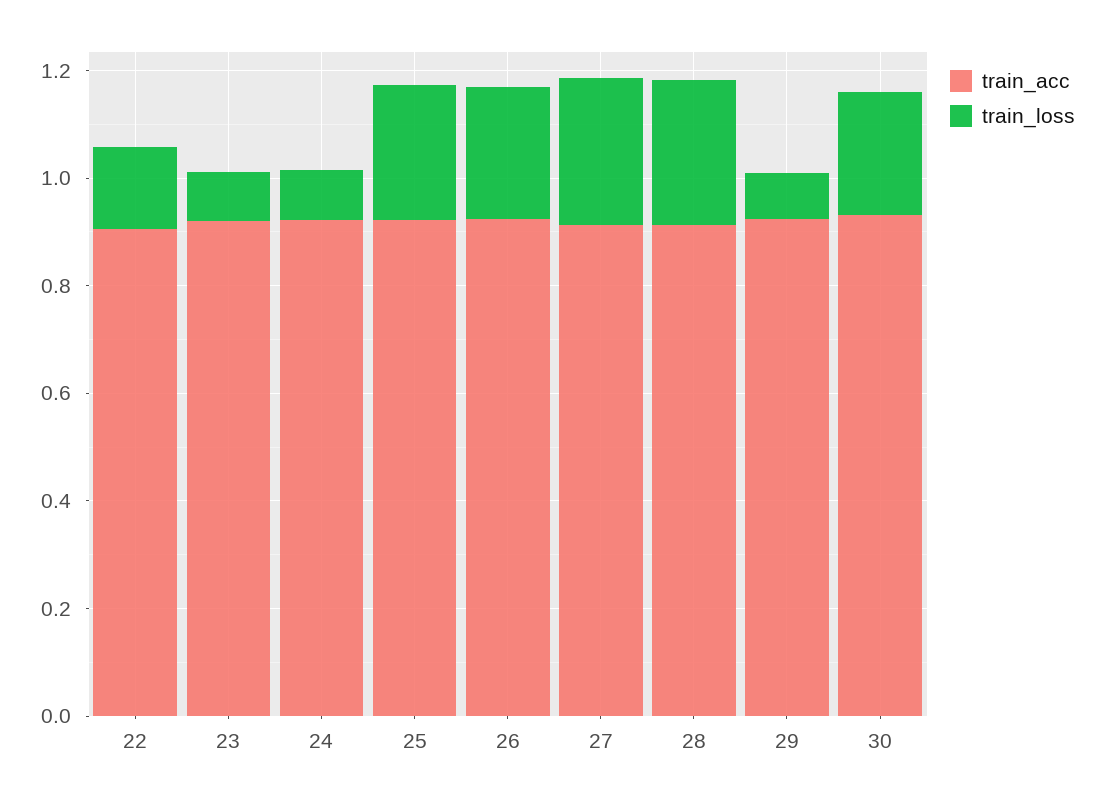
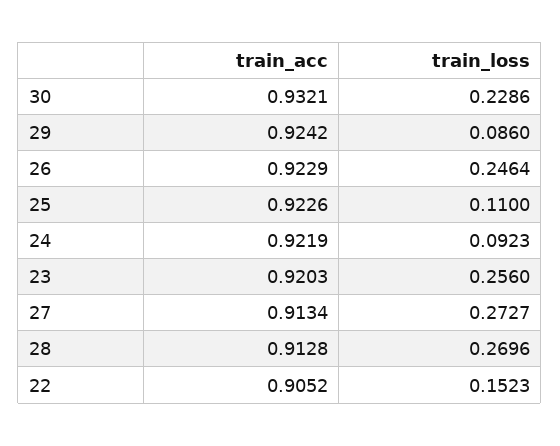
  {
    "train_acc": {
      "22": 0.9052,
      "23": 0.9203,
      "24": 0.9219,
      "25": 0.9226,
      "26": 0.9229,
      "27": 0.9134,
      "28": 0.9128,
      "29": 0.9242,
      "30": 0.9321
    },
    "train_loss": {
      "22": 0.1523,
-     "23": 0.1,
+     "23": 0.256,
      "24": 0.0923,
-     "25": 0.25,
+     "25": 0.11,
      "26": 0.2464,
      "27": 0.2727,
      "28": 0.2696,
      "29": 0.086,
      "30": 0.2286
    }
  }

